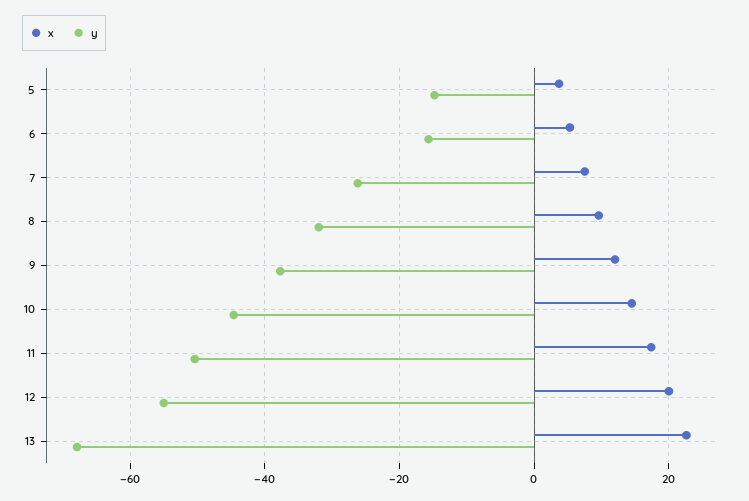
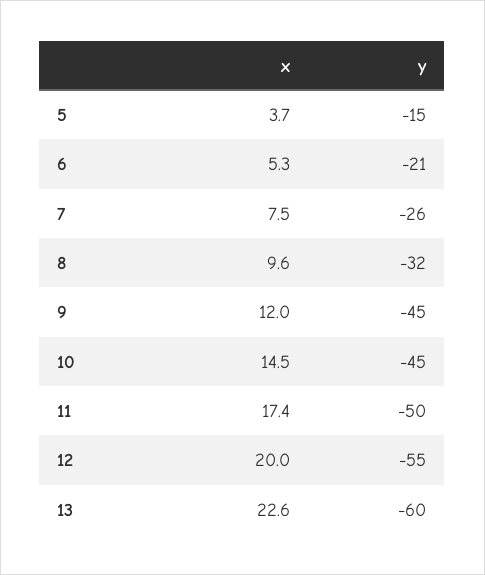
  {
    "x": {
      "5": 3.7,
      "6": 5.3,
      "7": 7.5,
      "8": 9.6,
      "9": 12,
      "10": 14.5,
      "11": 17.4,
      "12": 20,
      "13": 22.6
    },
    "y": {
      "5": -15,
-     "6": -16,
+     "6": -21,
      "7": -26,
      "8": -32,
-     "9": -38,
+     "9": -45,
      "10": -45,
      "11": -50,
      "12": -55,
-     "13": -68
+     "13": -60
    }
  }

